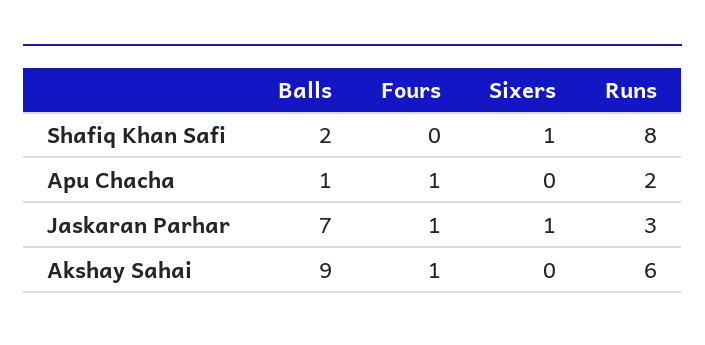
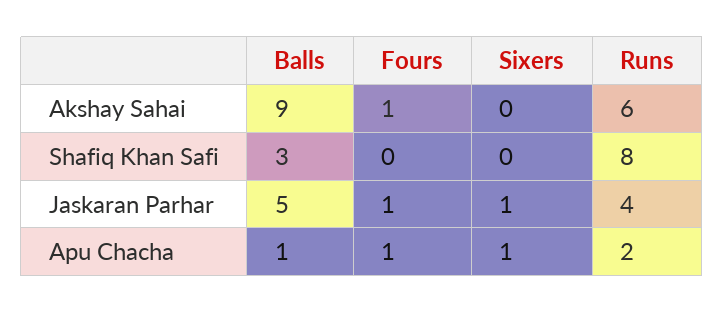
  {
    "Balls": {
-     "Shafiq Khan Safi": 2,
+     "Shafiq Khan Safi": 3,
      "Apu Chacha": 1,
-     "Jaskaran Parhar": 7,
+     "Jaskaran Parhar": 5,
      "Akshay Sahai": 9
    },
    "Fours": {
      "Shafiq Khan Safi": 0,
      "Apu Chacha": 1,
      "Jaskaran Parhar": 1,
      "Akshay Sahai": 1
    },
    "Sixers": {
-     "Shafiq Khan Safi": 1,
+     "Shafiq Khan Safi": 0,
-     "Apu Chacha": 0,
+     "Apu Chacha": 1,
      "Jaskaran Parhar": 1,
      "Akshay Sahai": 0
    },
    "Runs": {
      "Shafiq Khan Safi": 8,
      "Apu Chacha": 2,
-     "Jaskaran Parhar": 3,
+     "Jaskaran Parhar": 4,
      "Akshay Sahai": 6
    }
  }

